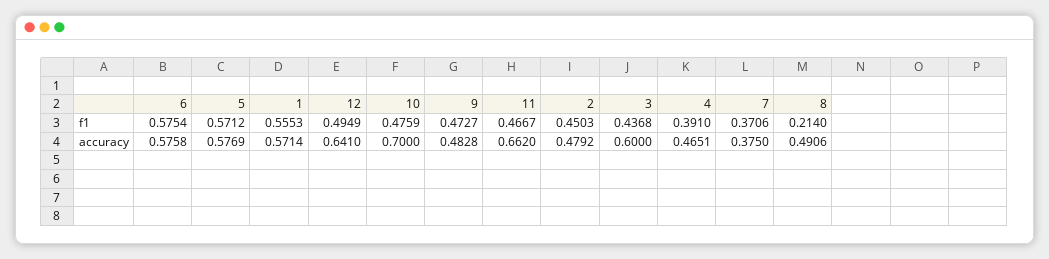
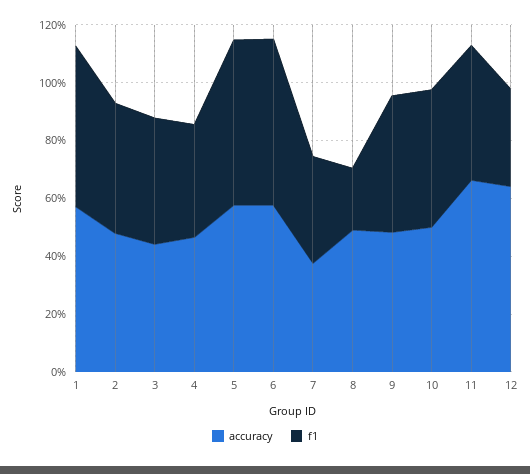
  {
    "f1": {
      "6": 0.5754,
      "5": 0.5712,
      "1": 0.5553,
-     "12": 0.4949,
+     "12": 0.35,
      "10": 0.4759,
      "9": 0.4727,
      "11": 0.4667,
      "2": 0.4503,
      "3": 0.4368,
      "4": 0.391,
      "7": 0.3706,
      "8": 0.214
    },
    "accuracy": {
      "6": 0.5758,
      "5": 0.5769,
      "1": 0.5714,
      "12": 0.641,
-     "10": 0.7,
+     "10": 0.5,
      "9": 0.4828,
      "11": 0.662,
      "2": 0.4792,
-     "3": 0.6,
+     "3": 0.45,
      "4": 0.4651,
      "7": 0.375,
      "8": 0.4906
    }
  }

